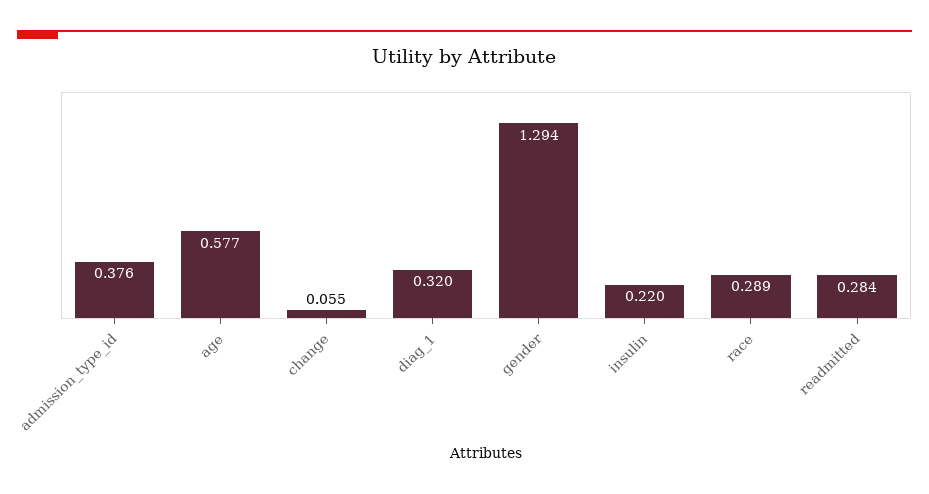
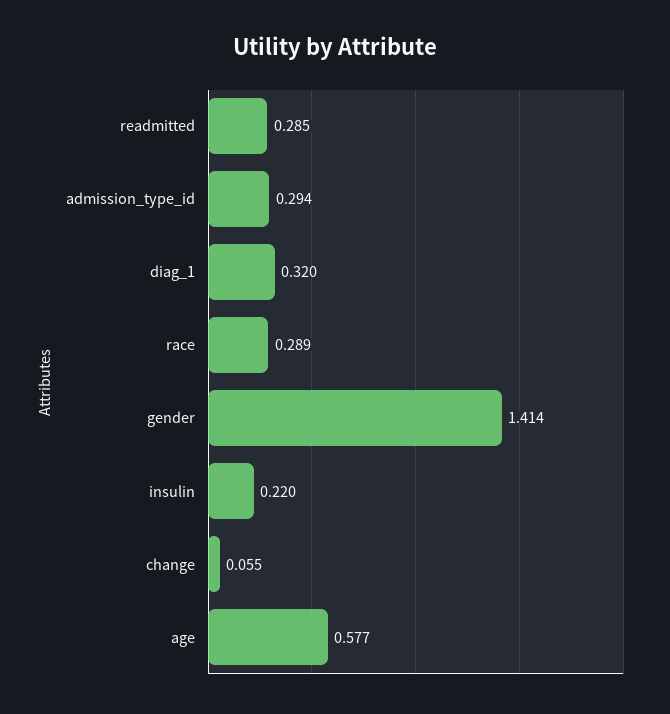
  {
-   "admission_type_id": 0.376,
+   "admission_type_id": 0.294,
    "age": 0.577,
    "change": 0.055,
    "diag_1": 0.32,
-   "gender": 1.294,
+   "gender": 1.414,
    "insulin": 0.22,
    "race": 0.289,
-   "readmitted": 0.284
+   "readmitted": 0.285
  }

